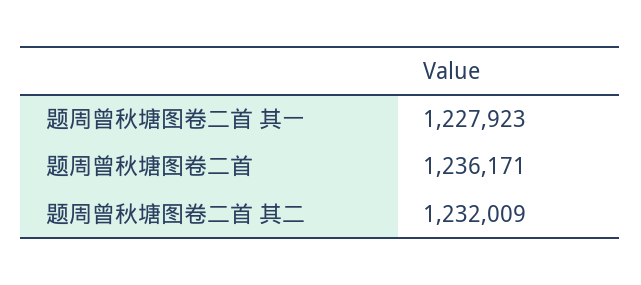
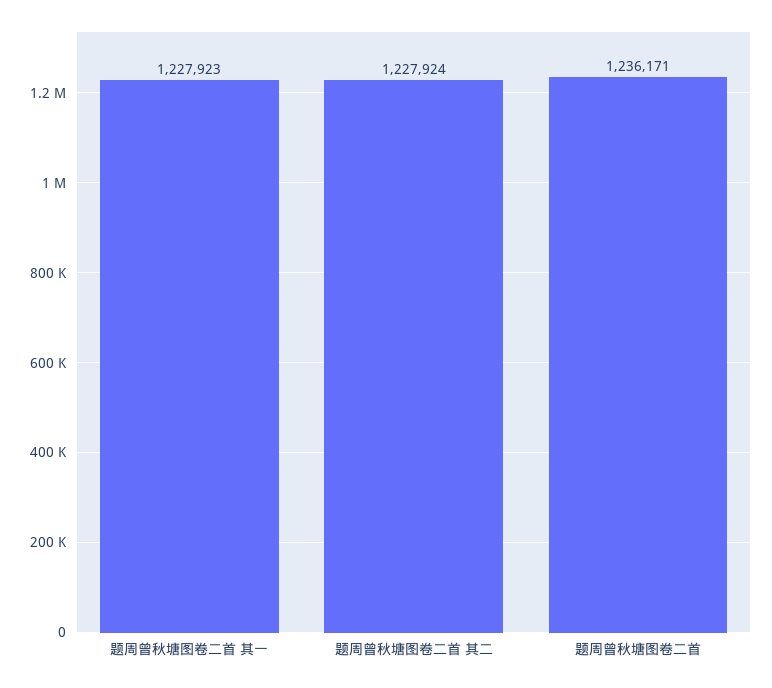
  {
    "题周曾秋塘图卷二首 其一": 1227923,
    "题周曾秋塘图卷二首": 1236171,
-   "题周曾秋塘图卷二首 其二": 1232009
+   "题周曾秋塘图卷二首 其二": 1227924
  }

